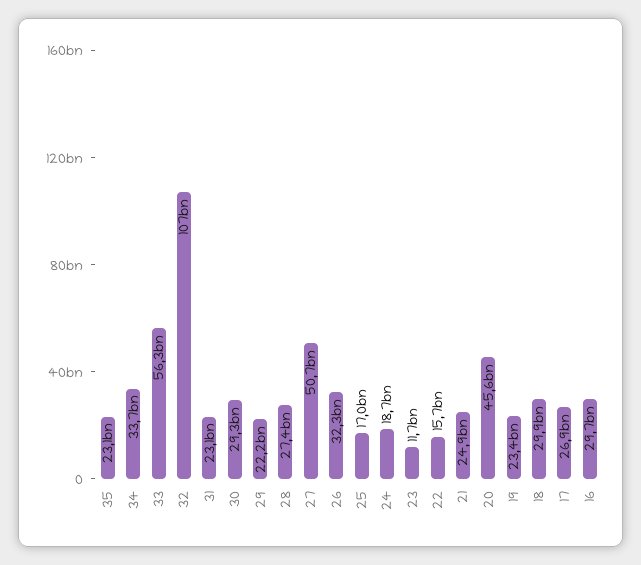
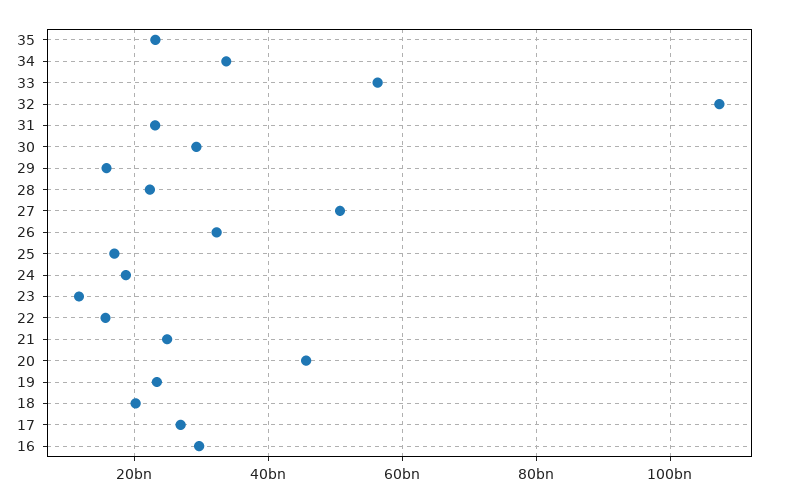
  {
    "35": 23100000000,
    "34": 33700000000,
    "33": 56300000000,
    "32": 107000000000,
    "31": 23100000000,
    "30": 29300000000,
-   "29": 22200000000,
+   "29": 16000000000,
-   "28": 27400000000,
+   "28": 22000000000,
    "27": 50700000000,
    "26": 32300000000,
    "25": 17000000000,
    "24": 18700000000,
    "23": 11700000000,
    "22": 15700000000,
    "21": 24900000000,
    "20": 45600000000,
    "19": 23400000000,
-   "18": 29900000000,
+   "18": 20000000000,
    "17": 26900000000,
    "16": 29700000000
  }

